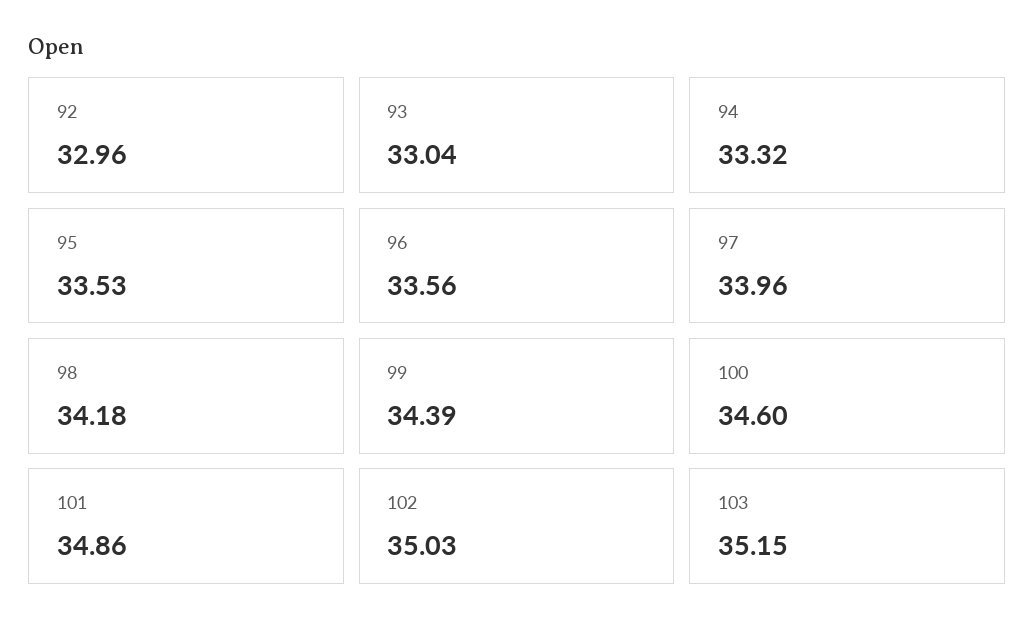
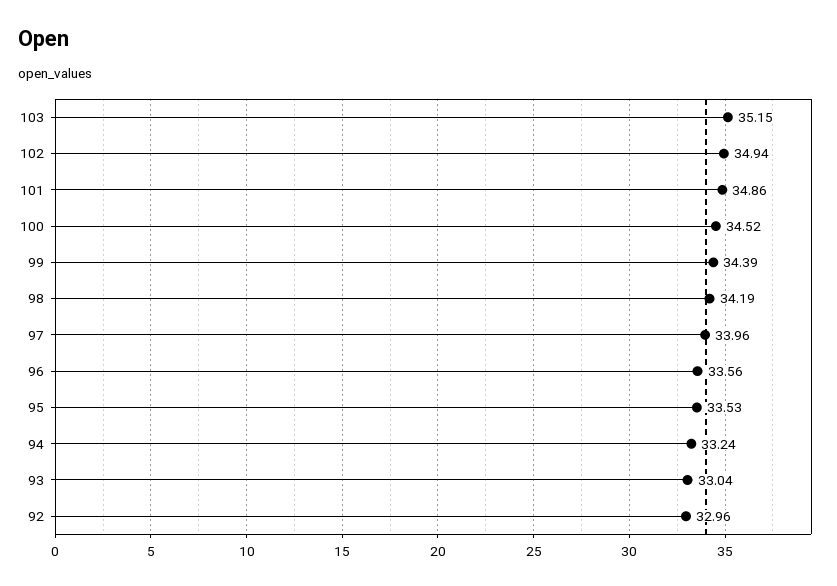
  {
    "92": 32.96,
    "93": 33.04,
-   "94": 33.32,
+   "94": 33.24,
    "95": 33.53,
    "96": 33.56,
    "97": 33.96,
-   "98": 34.18,
+   "98": 34.19,
    "99": 34.39,
-   "100": 34.6,
+   "100": 34.52,
    "101": 34.86,
-   "102": 35.03,
+   "102": 34.94,
    "103": 35.15
  }

